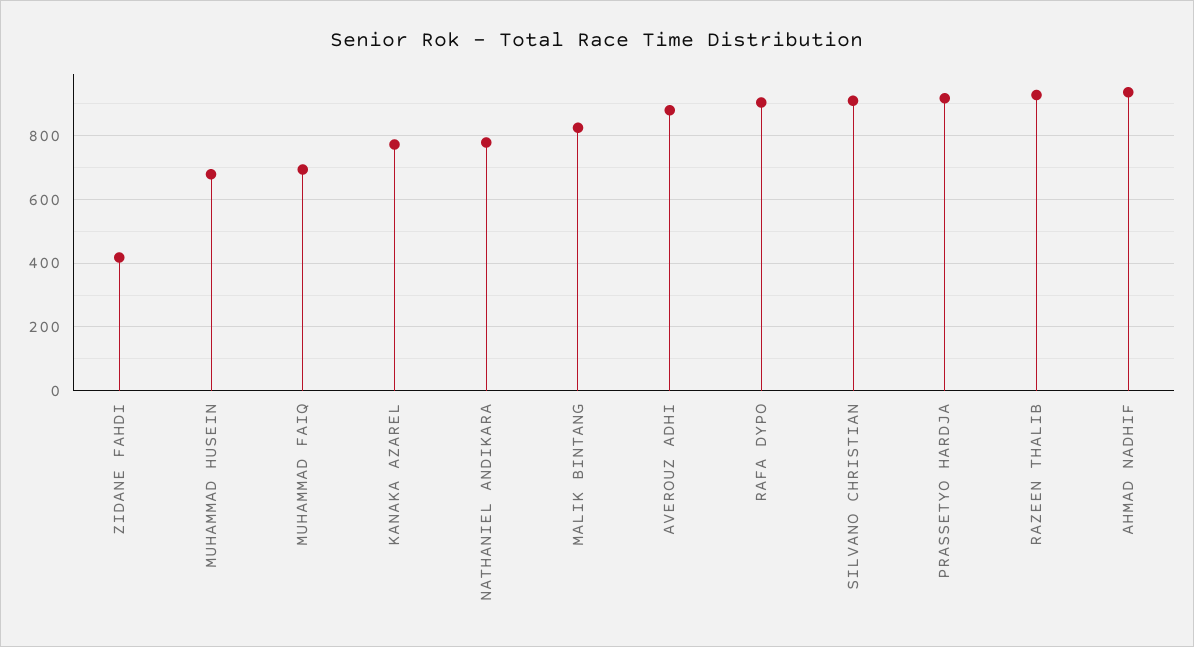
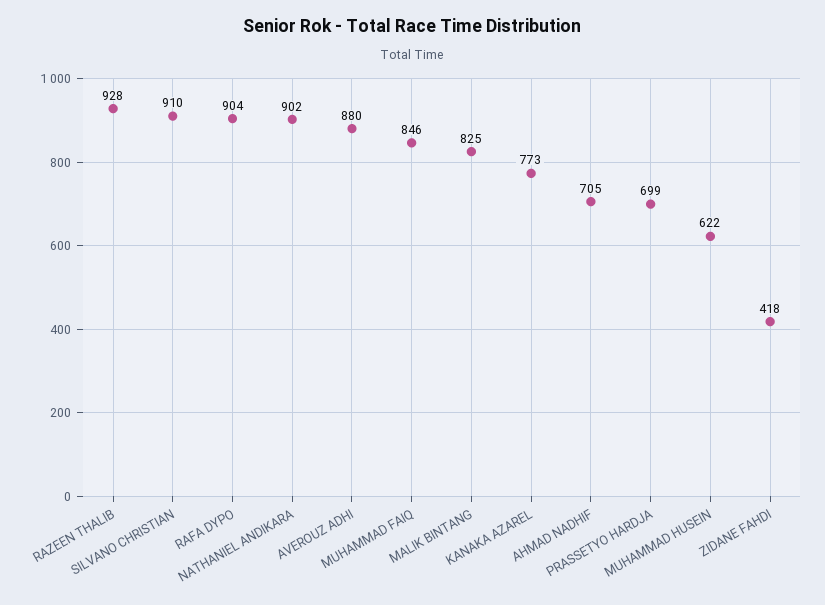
  {
    "ZIDANE FAHDI": 418,
-   "MUHAMMAD HUSEIN": 680,
+   "MUHAMMAD HUSEIN": 622,
-   "MUHAMMAD FAIQ": 700,
+   "MUHAMMAD FAIQ": 846,
    "KANAKA AZAREL": 773,
-   "NATHANIEL ANDIKARA": 780,
+   "NATHANIEL ANDIKARA": 902,
    "MALIK BINTANG": 825,
    "AVEROUZ ADHI": 880,
    "RAFA DYPO": 904,
    "SILVANO CHRISTIAN": 910,
-   "PRASSETYO HARDJA": 920,
+   "PRASSETYO HARDJA": 699,
    "RAZEEN THALIB": 928,
-   "AHMAD NADHIF": 940
+   "AHMAD NADHIF": 705
  }

